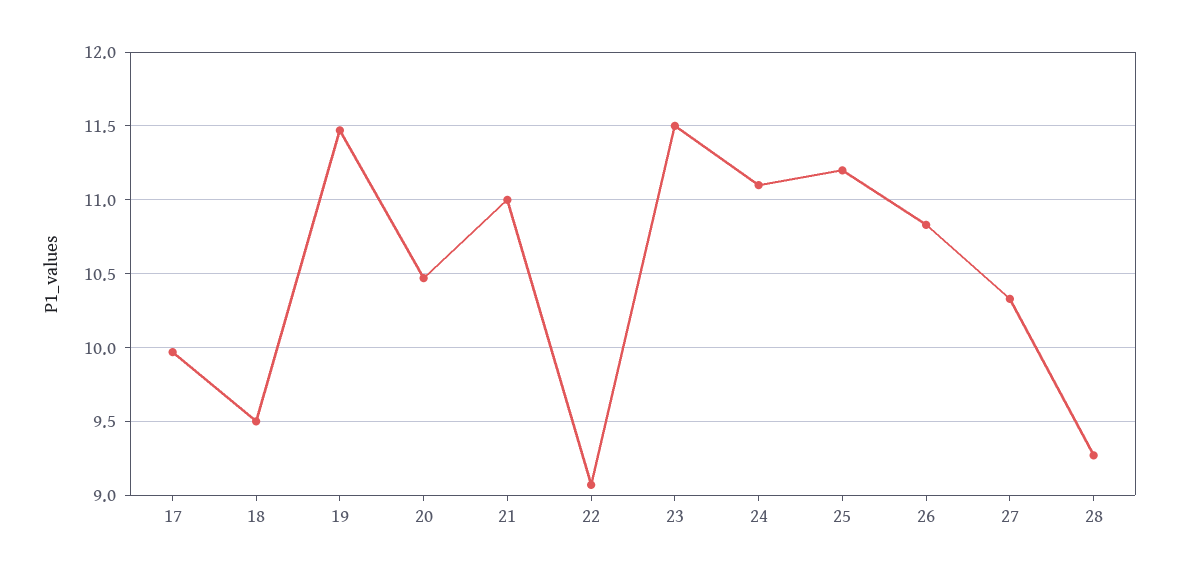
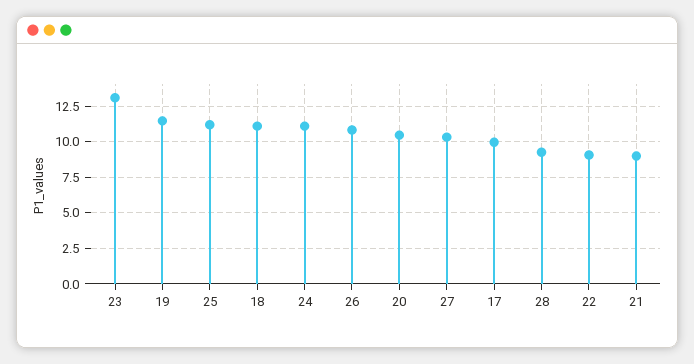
  {
    "17": 9.95,
-   "18": 9.5,
+   "18": 11,
    "19": 11.45,
    "20": 10.45,
-   "21": 11,
+   "21": 9,
    "22": 9.05,
-   "23": 11.5,
+   "23": 13,
    "24": 11.1,
    "25": 11.2,
    "26": 10.85,
    "27": 10.35,
    "28": 9.25
  }

